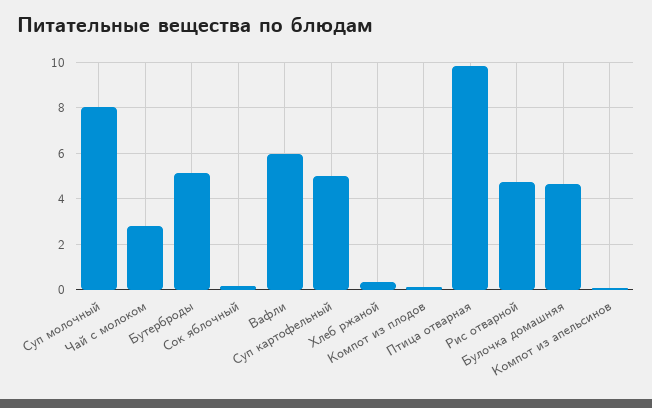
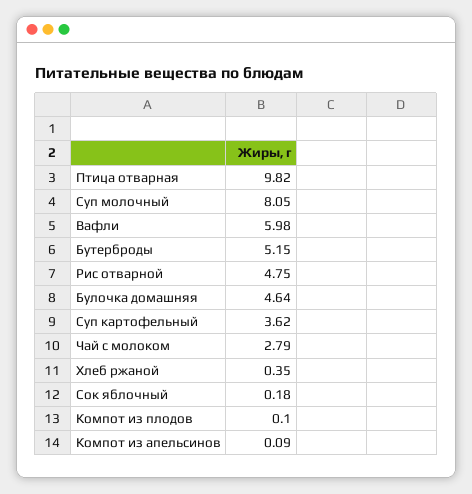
  {
    "Суп молочный": 8.05,
    "Чай с молоком": 2.79,
    "Бутерброды": 5.15,
    "Сок яблочный": 0.18,
    "Вафли": 5.98,
-   "Суп картофельный": 5,
+   "Суп картофельный": 3.62,
    "Хлеб ржаной": 0.35,
    "Компот из плодов": 0.1,
    "Птица отварная": 9.82,
    "Рис отварной": 4.75,
    "Булочка домашняя": 4.64,
    "Компот из апельсинов": 0.09
  }

